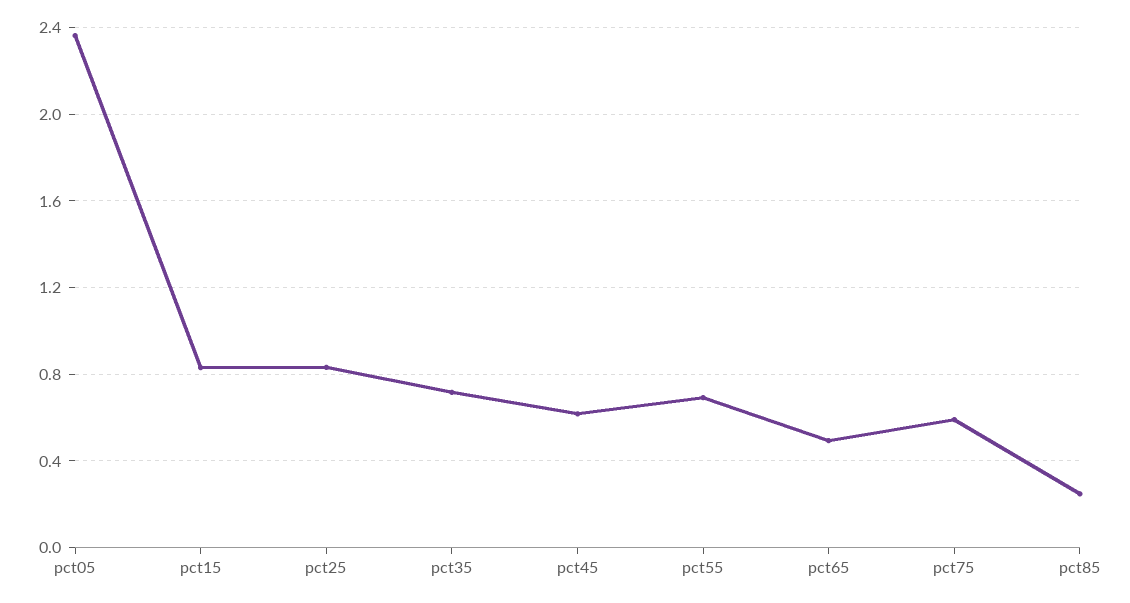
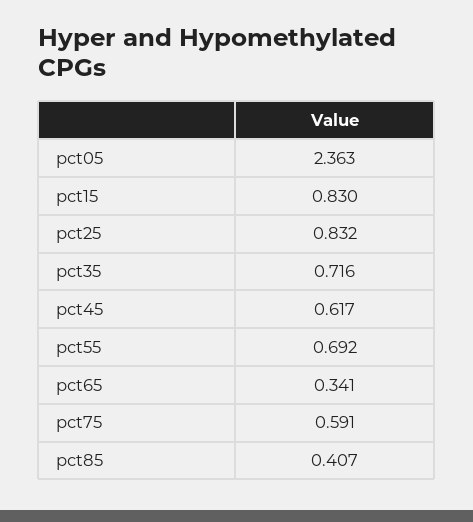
  {
    "pct05": 2.363,
    "pct15": 0.83,
    "pct25": 0.832,
    "pct35": 0.716,
    "pct45": 0.617,
    "pct55": 0.692,
-   "pct65": 0.5,
+   "pct65": 0.341,
    "pct75": 0.591,
-   "pct85": 0.25
+   "pct85": 0.407
  }

